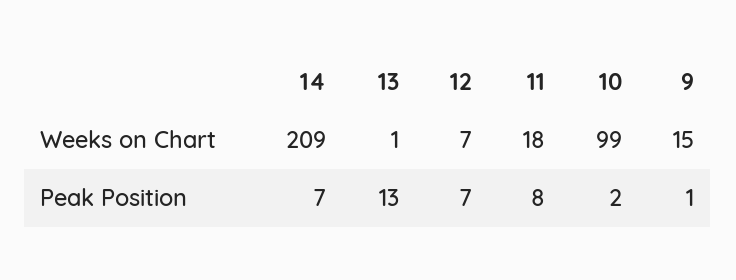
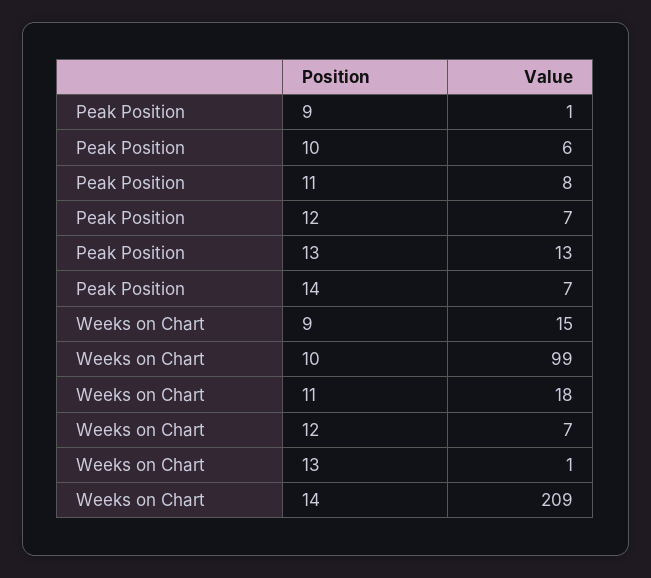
  {
    "14": {
      "Weeks on Chart": 209,
      "Peak Position": 7
    },
    "13": {
      "Weeks on Chart": 1,
      "Peak Position": 13
    },
    "12": {
      "Weeks on Chart": 7,
      "Peak Position": 7
    },
    "11": {
      "Weeks on Chart": 18,
      "Peak Position": 8
    },
    "10": {
      "Weeks on Chart": 99,
-     "Peak Position": 2
+     "Peak Position": 6
    },
    "9": {
      "Weeks on Chart": 15,
      "Peak Position": 1
    }
  }

